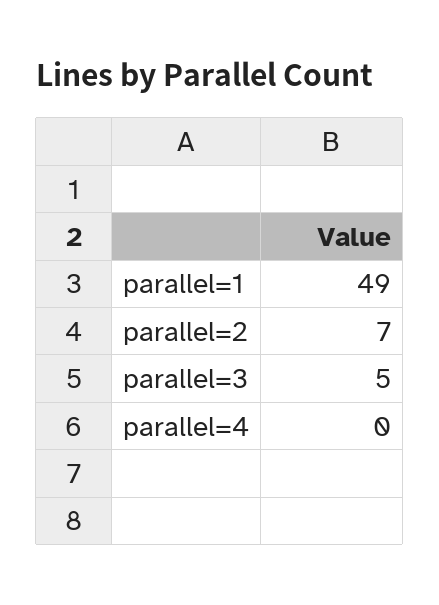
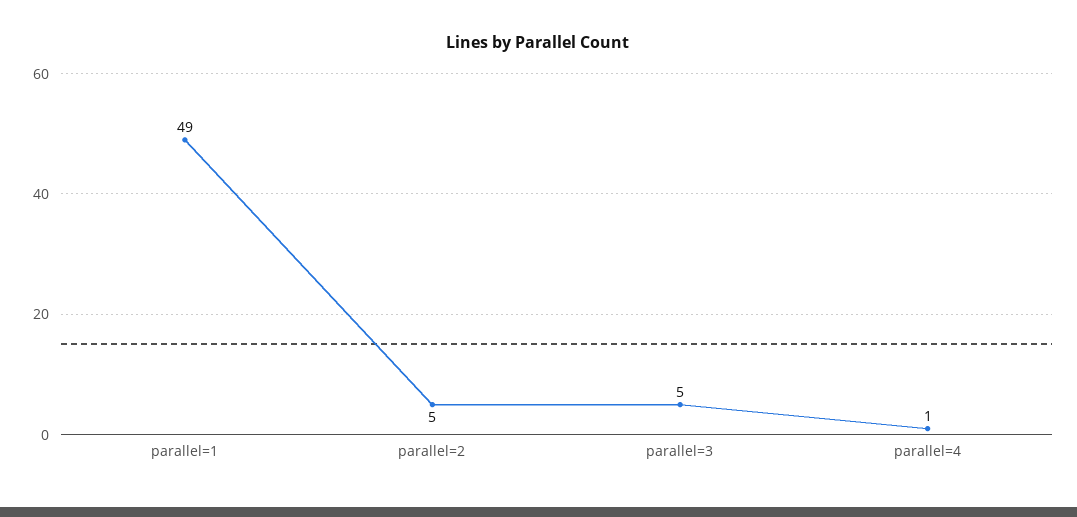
  {
    "parallel=1": 49,
-   "parallel=2": 7,
+   "parallel=2": 5,
    "parallel=3": 5,
-   "parallel=4": 0
+   "parallel=4": 1
  }

